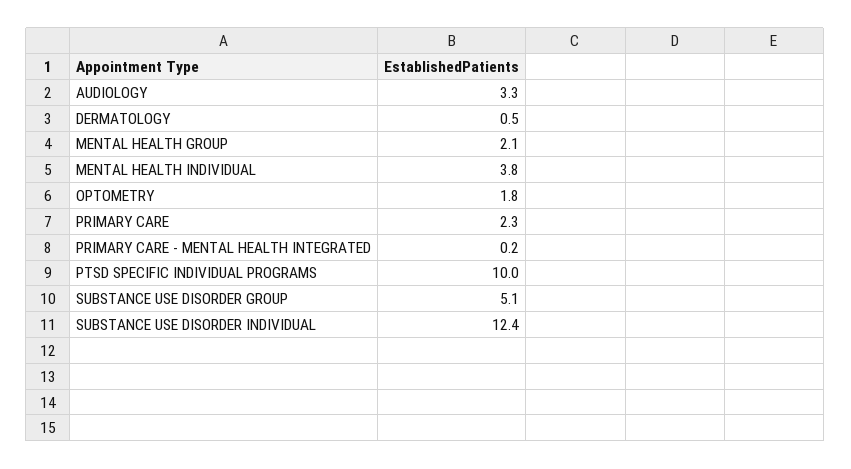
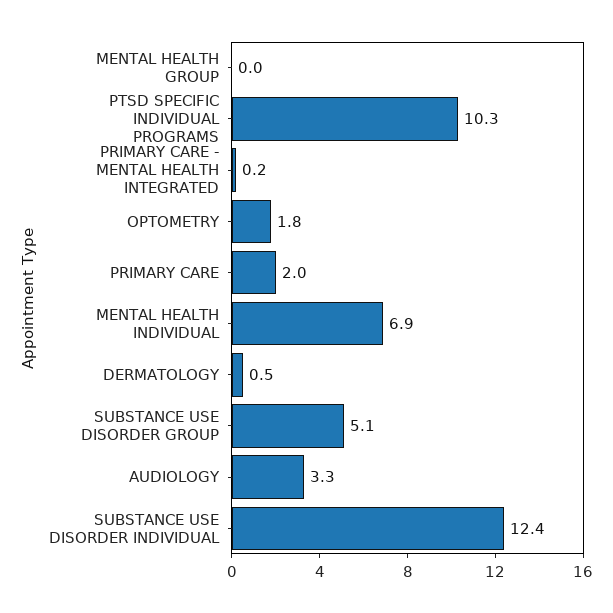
  {
    "AUDIOLOGY": 3.3,
    "DERMATOLOGY": 0.5,
-   "MENTAL HEALTH GROUP": 2.1,
+   "MENTAL HEALTH GROUP": 0,
-   "MENTAL HEALTH INDIVIDUAL": 3.8,
+   "MENTAL HEALTH INDIVIDUAL": 6.9,
    "OPTOMETRY": 1.8,
-   "PRIMARY CARE": 2.3,
+   "PRIMARY CARE": 2,
    "PRIMARY CARE - MENTAL HEALTH INTEGRATED": 0.2,
-   "PTSD SPECIFIC INDIVIDUAL PROGRAMS": 10,
+   "PTSD SPECIFIC INDIVIDUAL PROGRAMS": 10.3,
    "SUBSTANCE USE DISORDER GROUP": 5.1,
    "SUBSTANCE USE DISORDER INDIVIDUAL": 12.4
  }

